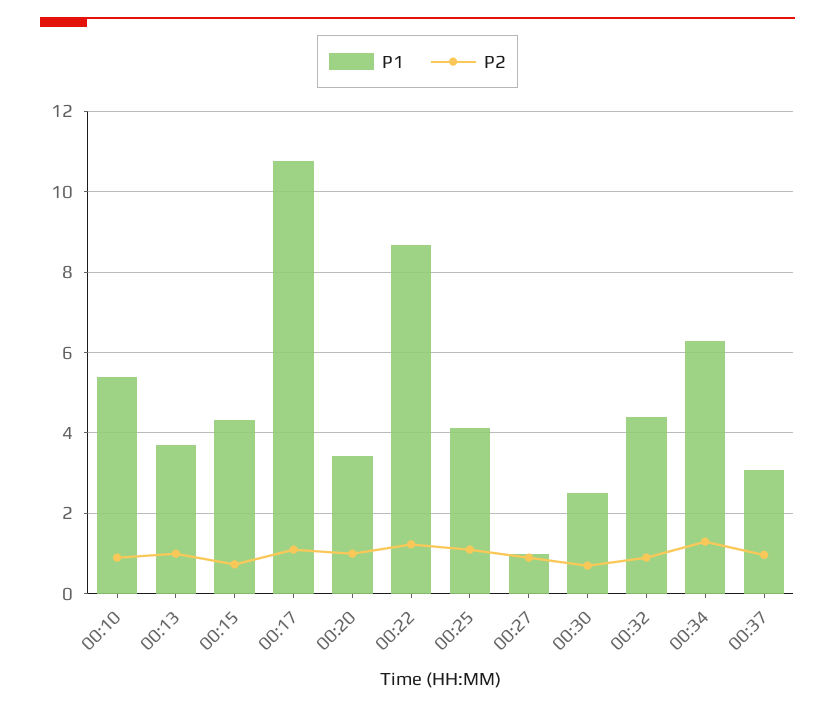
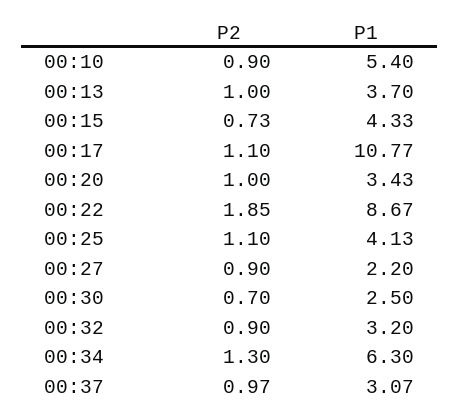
  {
    "P1": {
      "00:10": 5.4,
      "00:13": 3.7,
      "00:15": 4.33,
      "00:17": 10.77,
      "00:20": 3.43,
      "00:22": 8.67,
      "00:25": 4.13,
-     "00:27": 1,
+     "00:27": 2.2,
      "00:30": 2.5,
-     "00:32": 4.4,
+     "00:32": 3.2,
      "00:34": 6.3,
      "00:37": 3.07
    },
    "P2": {
      "00:10": 0.9,
      "00:13": 1,
      "00:15": 0.73,
      "00:17": 1.1,
      "00:20": 1,
-     "00:22": 1.2,
+     "00:22": 1.85,
      "00:25": 1.1,
      "00:27": 0.9,
      "00:30": 0.7,
      "00:32": 0.9,
      "00:34": 1.3,
      "00:37": 0.97
    }
  }

